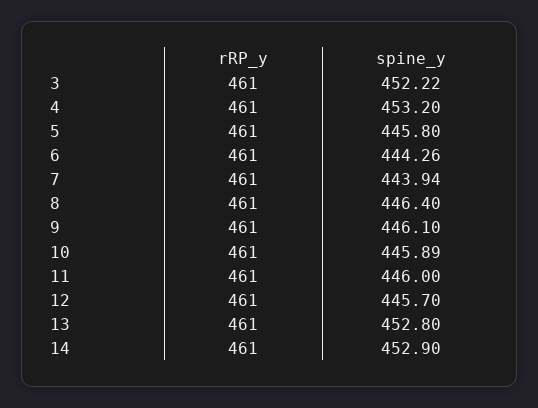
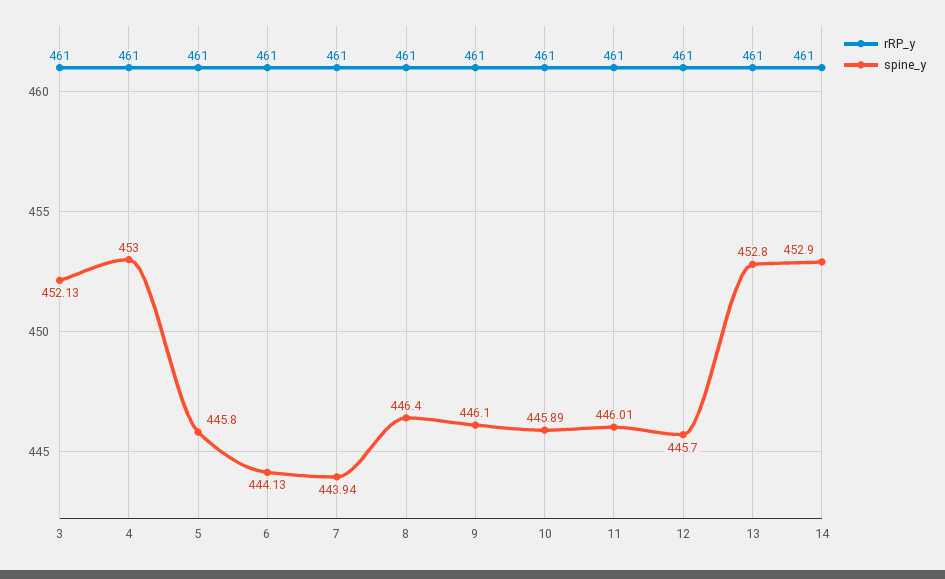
  {
    "rRP_y": {
      "3": 461,
      "4": 461,
      "5": 461,
      "6": 461,
      "7": 461,
      "8": 461,
      "9": 461,
      "10": 461,
      "11": 461,
      "12": 461,
      "13": 461,
      "14": 461
    },
    "spine_y": {
-     "3": 452.22,
+     "3": 452.13,
-     "4": 453.2,
+     "4": 453,
      "5": 445.8,
-     "6": 444.26,
+     "6": 444.13,
      "7": 443.94,
      "8": 446.4,
      "9": 446.1,
      "10": 445.89,
-     "11": 446,
+     "11": 446.01,
      "12": 445.7,
      "13": 452.8,
      "14": 452.9
    }
  }

